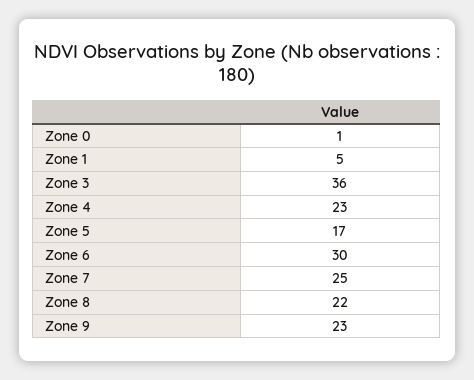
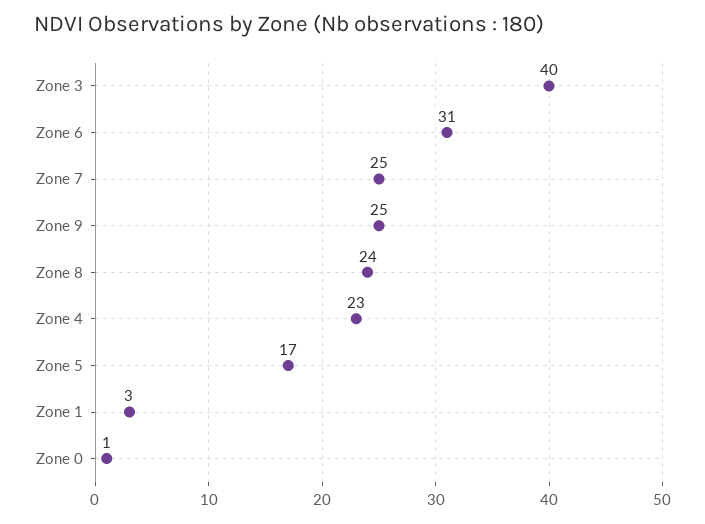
  {
    "Zone 0": 1,
-   "Zone 1": 5,
+   "Zone 1": 3,
-   "Zone 3": 36,
+   "Zone 3": 40,
    "Zone 4": 23,
    "Zone 5": 17,
-   "Zone 6": 30,
+   "Zone 6": 31,
    "Zone 7": 25,
-   "Zone 8": 22,
+   "Zone 8": 24,
-   "Zone 9": 23
+   "Zone 9": 25
  }

